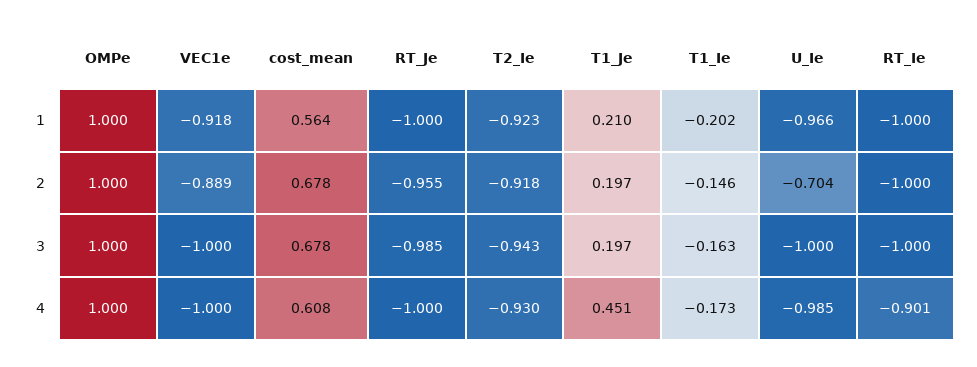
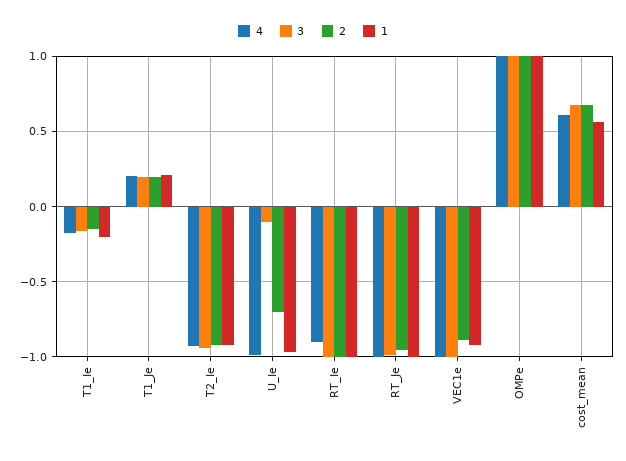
  {
    "1": {
      "OMPe": 1,
      "VEC1e": -0.918,
      "cost_mean": 0.564,
      "RT_Je": -1,
      "T2_Ie": -0.923,
      "T1_Je": 0.21,
      "T1_Ie": -0.202,
      "U_Ie": -0.966,
      "RT_Ie": -1
    },
    "2": {
      "OMPe": 1,
      "VEC1e": -0.889,
      "cost_mean": 0.678,
      "RT_Je": -0.955,
      "T2_Ie": -0.918,
      "T1_Je": 0.197,
      "T1_Ie": -0.146,
      "U_Ie": -0.704,
      "RT_Ie": -1
    },
    "3": {
      "OMPe": 1,
      "VEC1e": -1,
      "cost_mean": 0.678,
      "RT_Je": -0.985,
      "T2_Ie": -0.943,
      "T1_Je": 0.197,
      "T1_Ie": -0.163,
-     "U_Ie": -1,
+     "U_Ie": -0.1,
      "RT_Ie": -1
    },
    "4": {
      "OMPe": 1,
      "VEC1e": -1,
      "cost_mean": 0.608,
      "RT_Je": -1,
      "T2_Ie": -0.93,
-     "T1_Je": 0.451,
+     "T1_Je": 0.2,
      "T1_Ie": -0.173,
      "U_Ie": -0.985,
      "RT_Ie": -0.901
    }
  }

